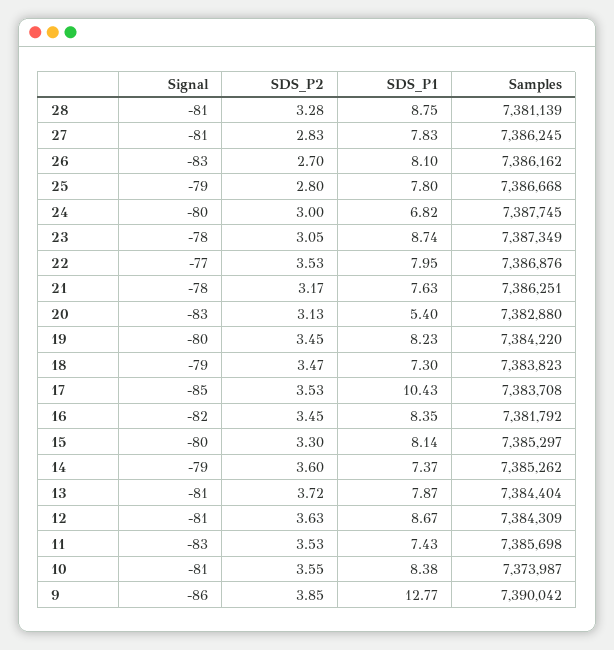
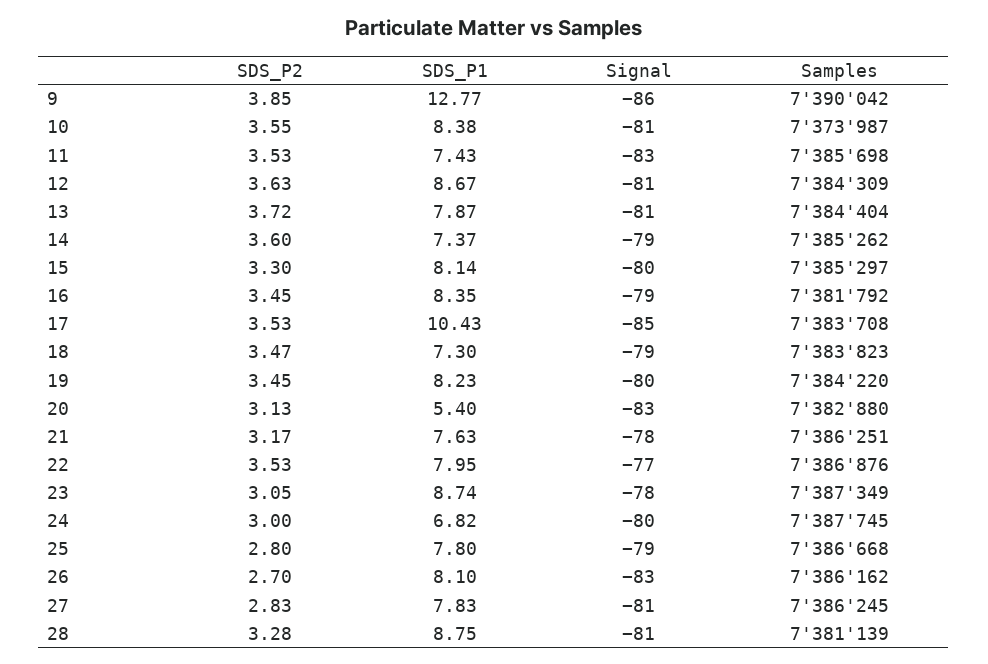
  {
    "Signal": {
      "28": -81,
      "27": -81,
      "26": -83,
      "25": -79,
      "24": -80,
      "23": -78,
      "22": -77,
      "21": -78,
      "20": -83,
      "19": -80,
      "18": -79,
      "17": -85,
-     "16": -82,
+     "16": -79,
      "15": -80,
      "14": -79,
      "13": -81,
      "12": -81,
      "11": -83,
      "10": -81,
      "9": -86
    },
    "SDS_P2": {
      "28": 3.28,
      "27": 2.83,
      "26": 2.7,
      "25": 2.8,
      "24": 3,
      "23": 3.05,
      "22": 3.53,
      "21": 3.17,
      "20": 3.13,
      "19": 3.45,
      "18": 3.47,
      "17": 3.53,
      "16": 3.45,
      "15": 3.3,
      "14": 3.6,
      "13": 3.72,
      "12": 3.63,
      "11": 3.53,
      "10": 3.55,
      "9": 3.85
    },
    "SDS_P1": {
      "28": 8.75,
      "27": 7.83,
      "26": 8.1,
      "25": 7.8,
      "24": 6.82,
      "23": 8.74,
      "22": 7.95,
      "21": 7.63,
      "20": 5.4,
      "19": 8.23,
      "18": 7.3,
      "17": 10.43,
      "16": 8.35,
      "15": 8.14,
      "14": 7.37,
      "13": 7.87,
      "12": 8.67,
      "11": 7.43,
      "10": 8.38,
      "9": 12.77
    },
    "Samples": {
      "28": 7381139,
      "27": 7386245,
      "26": 7386162,
      "25": 7386668,
      "24": 7387745,
      "23": 7387349,
      "22": 7386876,
      "21": 7386251,
      "20": 7382880,
      "19": 7384220,
      "18": 7383823,
      "17": 7383708,
      "16": 7381792,
      "15": 7385297,
      "14": 7385262,
      "13": 7384404,
      "12": 7384309,
      "11": 7385698,
      "10": 7373987,
      "9": 7390042
    }
  }

